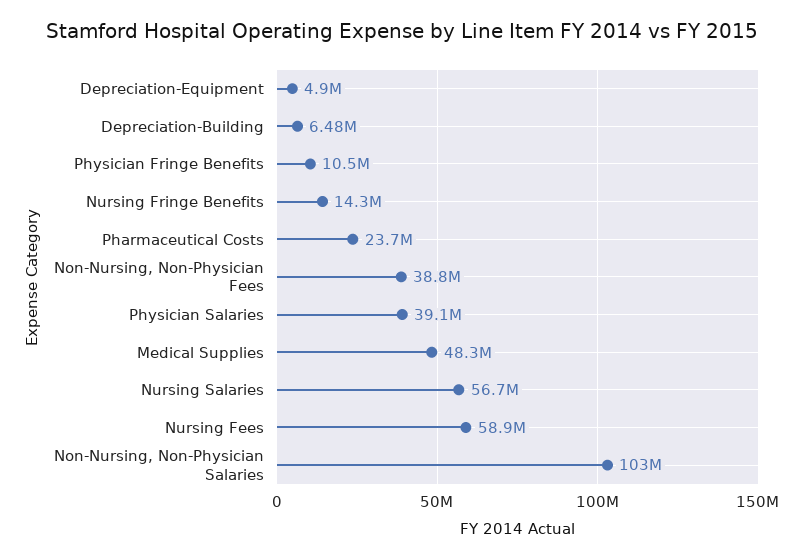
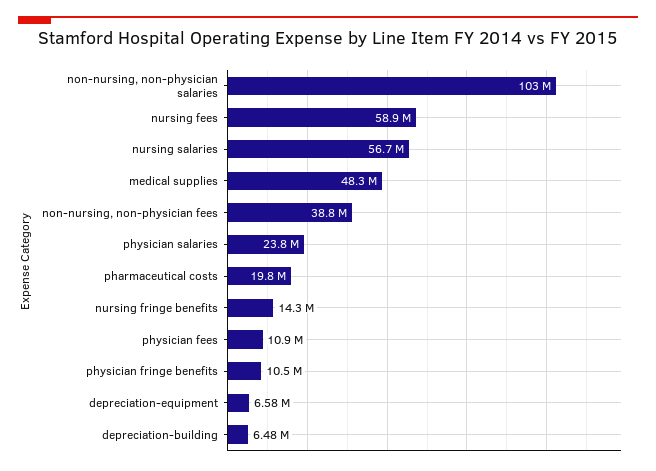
  {
-   "Depreciation-Equipment": 4900000,
+   "Depreciation-Equipment": 6580000,
    "Depreciation-Building": 6480000,
    "Physician Fringe Benefits": 10500000,
    "Nursing Fringe Benefits": 14300000,
-   "Pharmaceutical Costs": 23700000,
+   "Pharmaceutical Costs": 19800000,
    "Non-Nursing, Non-Physician Fees": 38800000,
-   "Physician Salaries": 39100000,
+   "Physician Salaries": 23800000,
    "Medical Supplies": 48300000,
    "Nursing Salaries": 56700000,
    "Nursing Fees": 58900000,
-   "Non-Nursing, Non-Physician Salaries": 103000000
+   "Non-Nursing, Non-Physician Salaries": 103000000,
+   "physician fees": 10900000
  }

